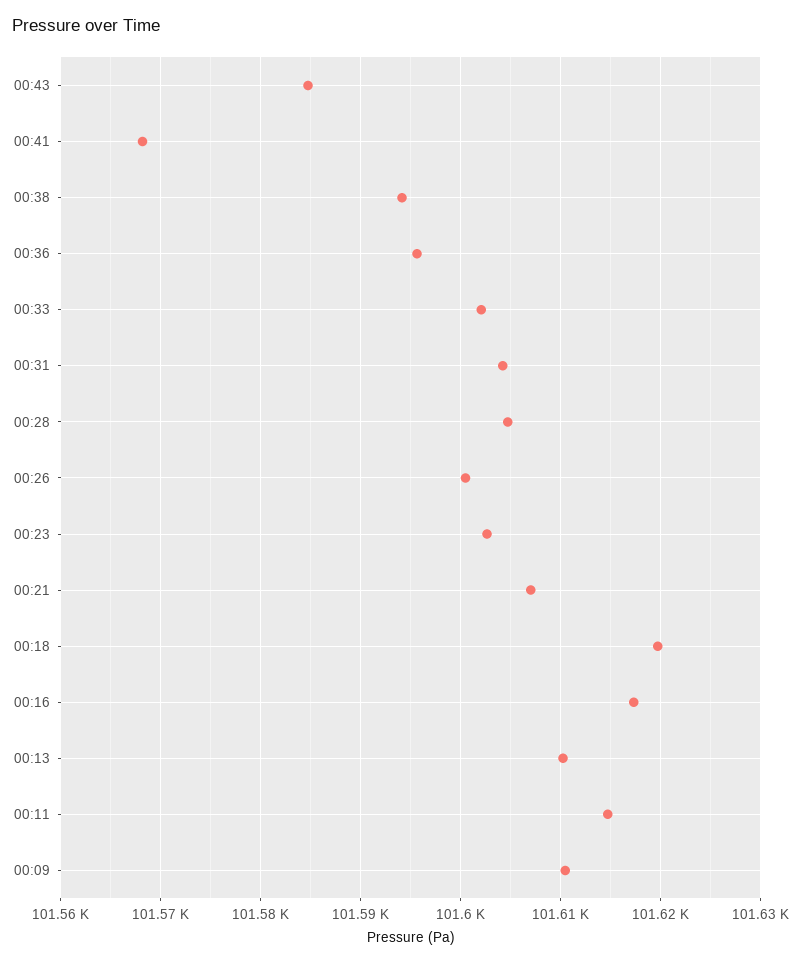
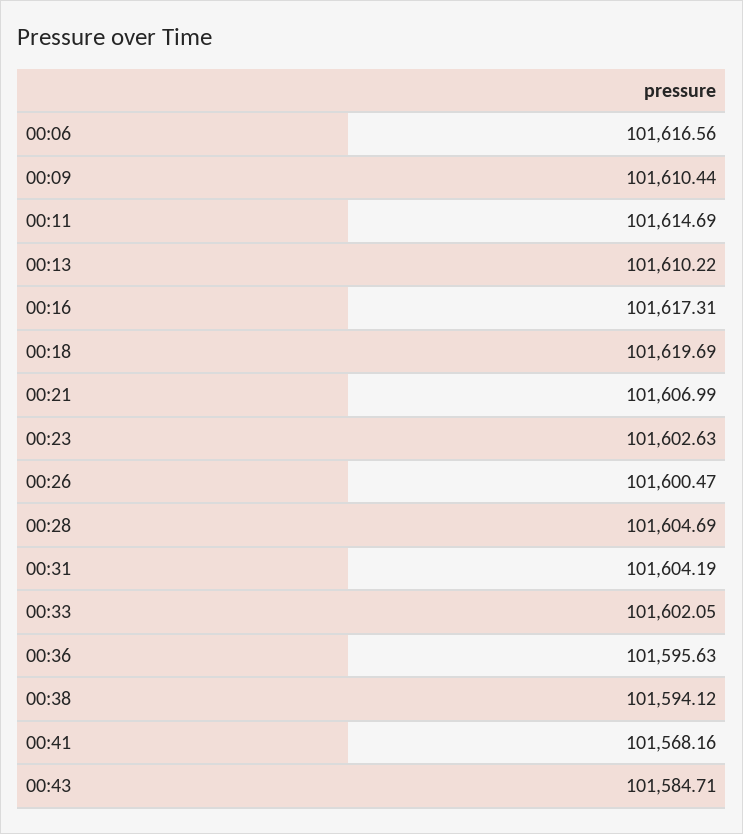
  {
    "00:43": 101584.71,
    "00:41": 101568.16,
    "00:38": 101594.12,
    "00:36": 101595.63,
    "00:33": 101602.05,
    "00:31": 101604.19,
    "00:28": 101604.69,
    "00:26": 101600.47,
    "00:23": 101602.63,
    "00:21": 101606.99,
    "00:18": 101619.69,
    "00:16": 101617.31,
    "00:13": 101610.22,
    "00:11": 101614.69,
-   "00:09": 101610.44
+   "00:09": 101610.44,
+   "00:06": 101616.56
  }

